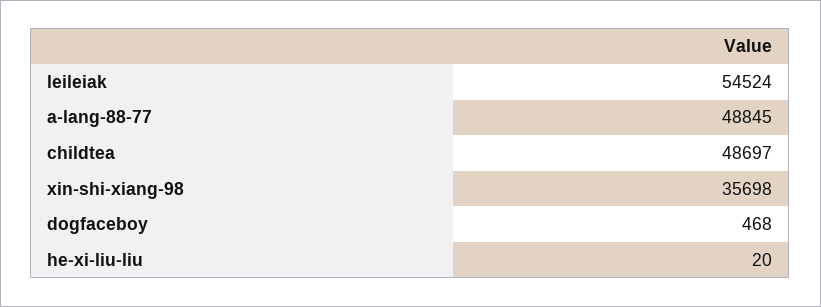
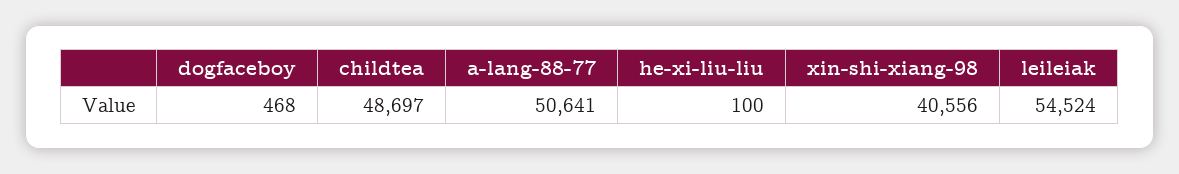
  {
    "leileiak": 54524,
-   "a-lang-88-77": 48845,
+   "a-lang-88-77": 50641,
    "childtea": 48697,
-   "xin-shi-xiang-98": 35698,
+   "xin-shi-xiang-98": 40556,
    "dogfaceboy": 468,
-   "he-xi-liu-liu": 20
+   "he-xi-liu-liu": 100
  }

